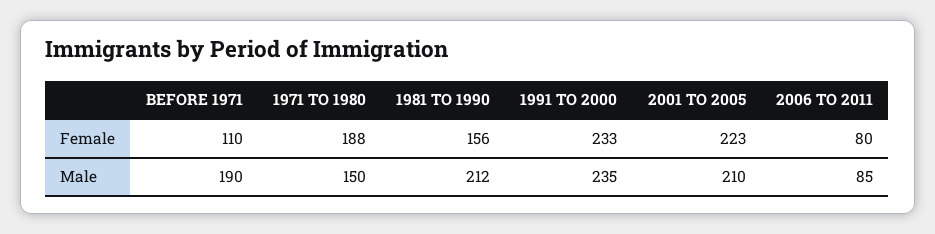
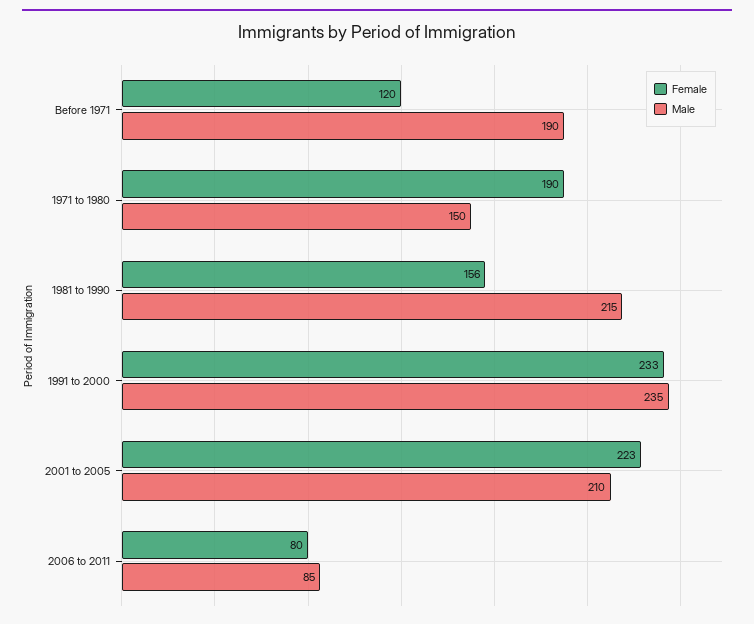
  {
    "Female": {
-     "BEFORE 1971": 110,
+     "BEFORE 1971": 120,
-     "1971 TO 1980": 188,
+     "1971 TO 1980": 190,
      "1981 TO 1990": 156,
      "1991 TO 2000": 233,
      "2001 TO 2005": 223,
      "2006 TO 2011": 80
    },
    "Male": {
      "BEFORE 1971": 190,
      "1971 TO 1980": 150,
-     "1981 TO 1990": 212,
+     "1981 TO 1990": 215,
      "1991 TO 2000": 235,
      "2001 TO 2005": 210,
      "2006 TO 2011": 85
    }
  }

